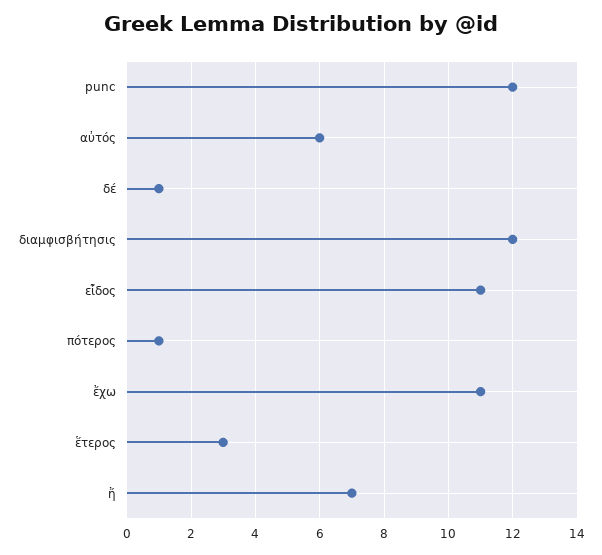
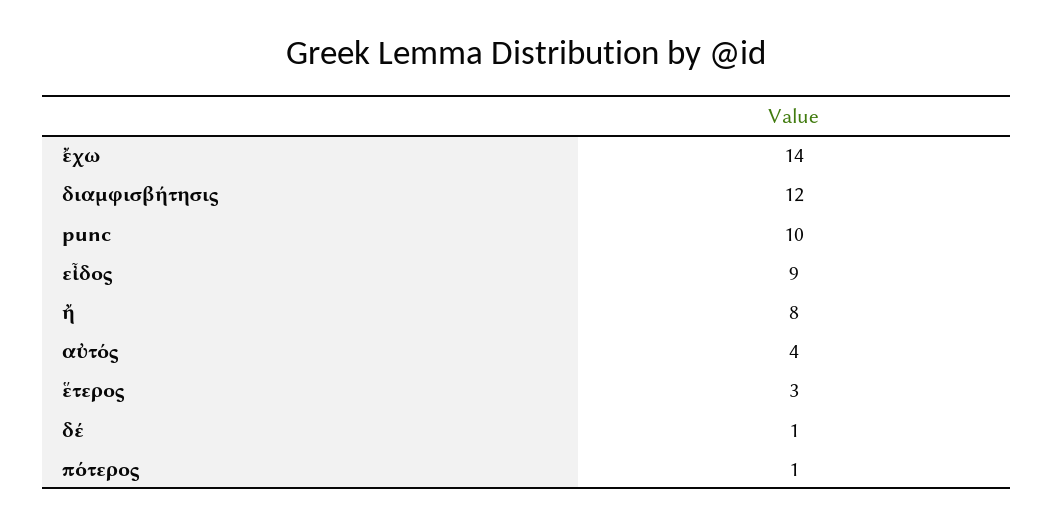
  {
-   "punc": 12,
+   "punc": 10,
-   "αὐτός": 6,
+   "αὐτός": 4,
    "δέ": 1,
    "διαμφισβήτησις": 12,
-   "εἶδος": 11,
+   "εἶδος": 9,
    "πότερος": 1,
-   "ἔχω": 11,
+   "ἔχω": 14,
    "ἕτερος": 3,
-   "ἤ": 7
+   "ἤ": 8
  }

